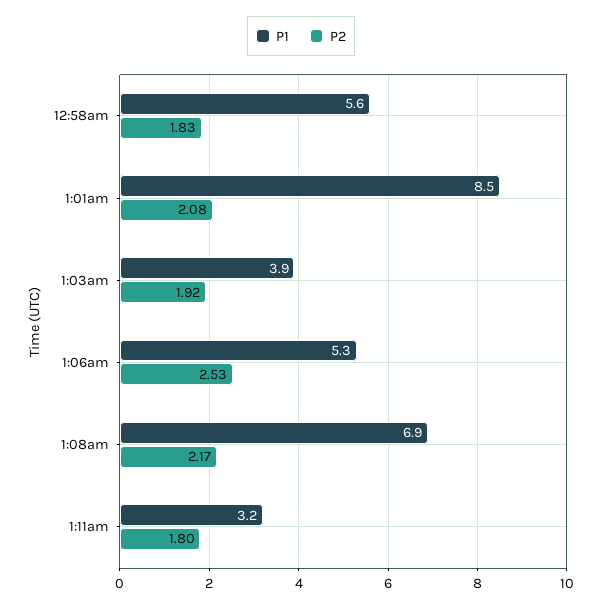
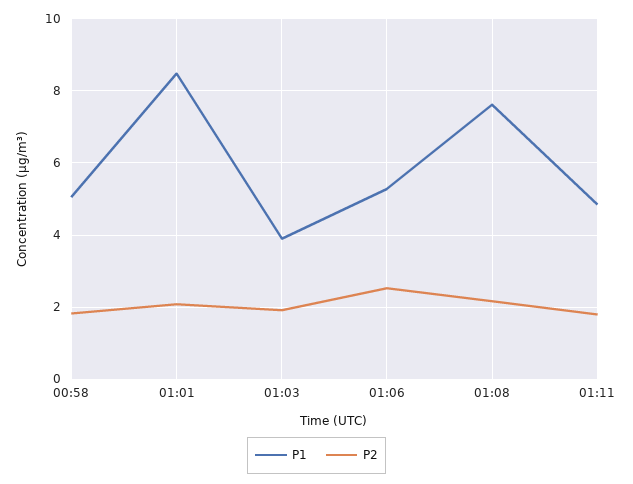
  {
    "P1": {
-     "12:58am": 5.6,
+     "12:58am": 5,
      "1:01am": 8.5,
      "1:03am": 3.9,
      "1:06am": 5.3,
-     "1:08am": 6.9,
+     "1:08am": 7.6,
-     "1:11am": 3.2
+     "1:11am": 4.8
    },
    "P2": {
      "12:58am": 1.83,
      "1:01am": 2.08,
      "1:03am": 1.92,
      "1:06am": 2.53,
      "1:08am": 2.17,
      "1:11am": 1.8
    }
  }

